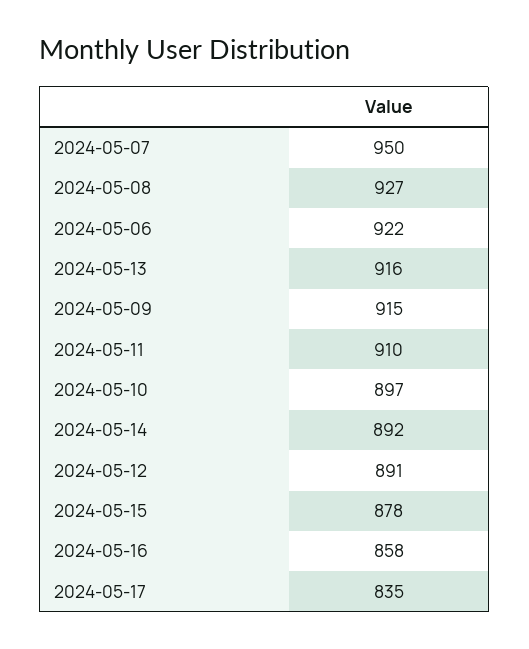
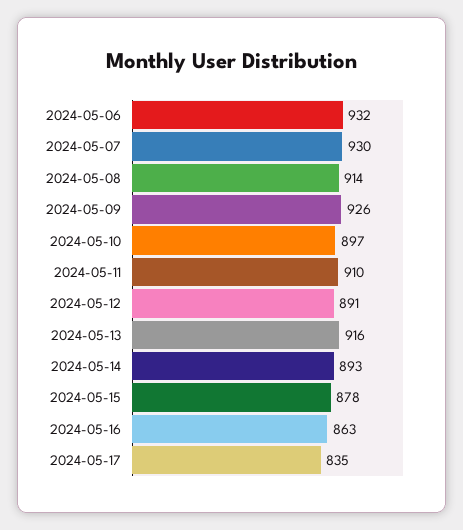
  {
-   "2024-05-07": 950,
+   "2024-05-07": 930,
-   "2024-05-08": 927,
+   "2024-05-08": 914,
-   "2024-05-06": 922,
+   "2024-05-06": 932,
    "2024-05-13": 916,
-   "2024-05-09": 915,
+   "2024-05-09": 926,
    "2024-05-11": 910,
    "2024-05-10": 897,
-   "2024-05-14": 892,
+   "2024-05-14": 893,
    "2024-05-12": 891,
    "2024-05-15": 878,
-   "2024-05-16": 858,
+   "2024-05-16": 863,
    "2024-05-17": 835
  }

